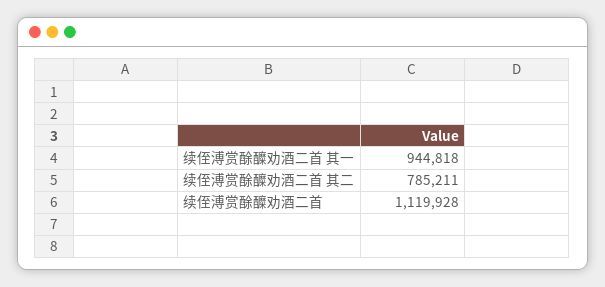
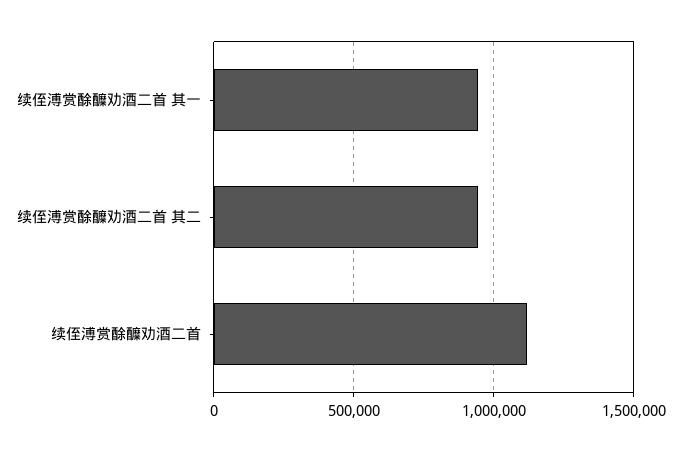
  {
    "续侄溥赏酴醾劝酒二首 其一": 944818,
-   "续侄溥赏酴醾劝酒二首 其二": 785211,
+   "续侄溥赏酴醾劝酒二首 其二": 950000,
    "续侄溥赏酴醾劝酒二首": 1119928
  }

